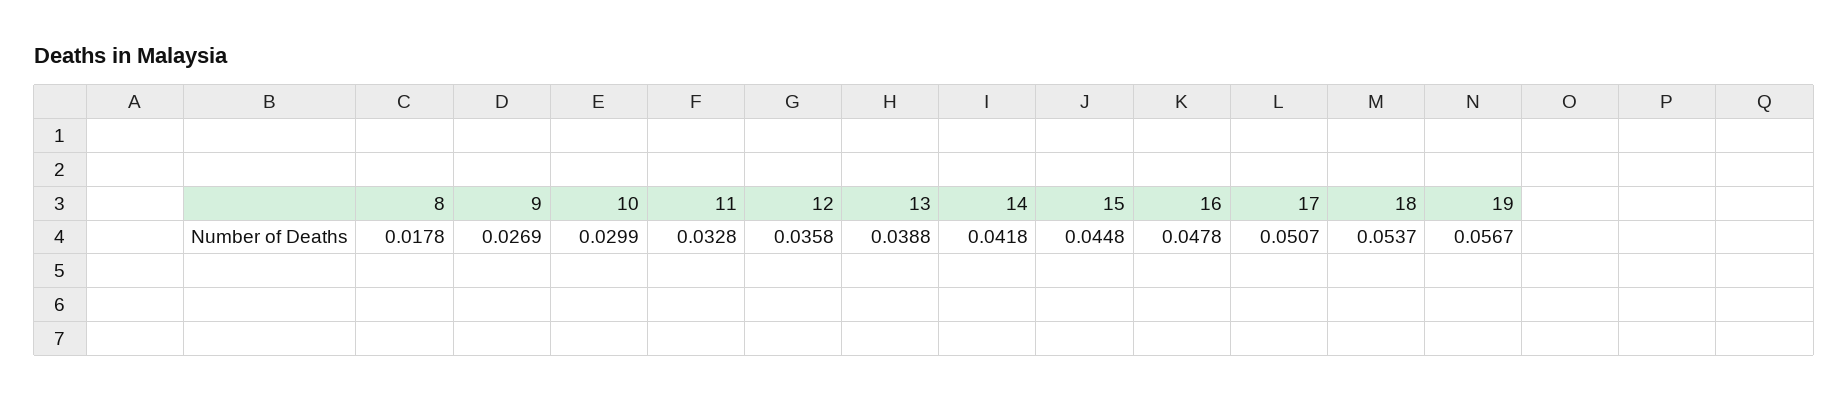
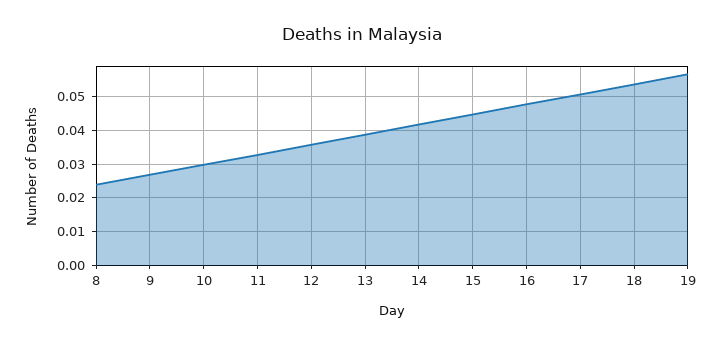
  {
-   "8": 0.0178,
+   "8": 0.024,
    "9": 0.0269,
    "10": 0.0299,
    "11": 0.0328,
    "12": 0.0358,
    "13": 0.0388,
    "14": 0.0418,
    "15": 0.0448,
    "16": 0.0478,
    "17": 0.0507,
    "18": 0.0537,
    "19": 0.0567
  }

